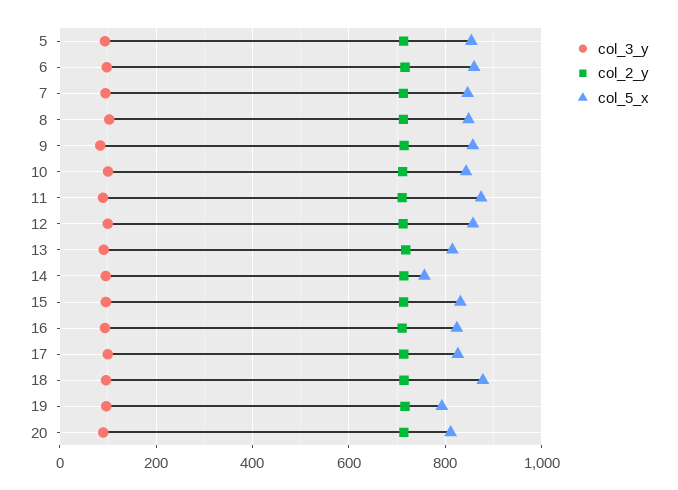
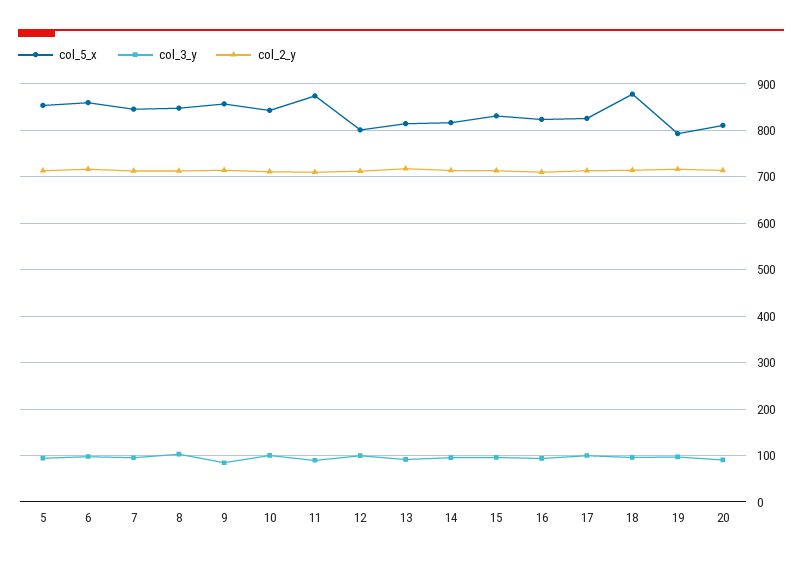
  {
    "col_3_y": {
      "5": 100,
      "6": 100,
      "7": 100,
      "8": 100,
      "9": 80,
      "10": 100,
      "11": 80,
      "12": 100,
      "13": 100,
      "14": 100,
      "15": 100,
      "16": 100,
      "17": 100,
      "18": 100,
      "19": 100,
      "20": 100
    },
    "col_2_y": {
      "5": 720,
      "6": 720,
      "7": 720,
      "8": 720,
      "9": 720,
      "10": 720,
      "11": 720,
      "12": 720,
      "13": 720,
      "14": 720,
      "15": 720,
      "16": 720,
      "17": 720,
      "18": 720,
      "19": 720,
      "20": 720
    },
    "col_5_x": {
      "5": 860,
      "6": 860,
      "7": 840,
      "8": 840,
      "9": 860,
      "10": 840,
      "11": 880,
-     "12": 860,
+     "12": 800,
      "13": 820,
-     "14": 760,
+     "14": 820,
      "15": 840,
      "16": 820,
      "17": 820,
      "18": 880,
      "19": 800,
      "20": 820
    }
  }

